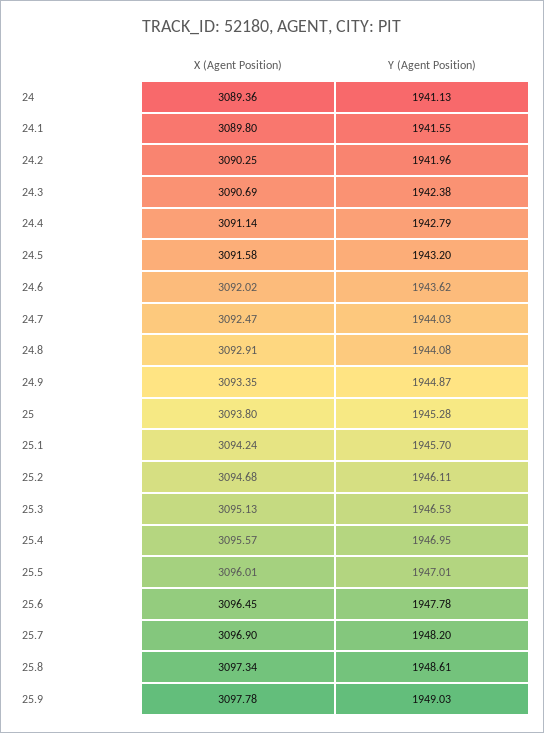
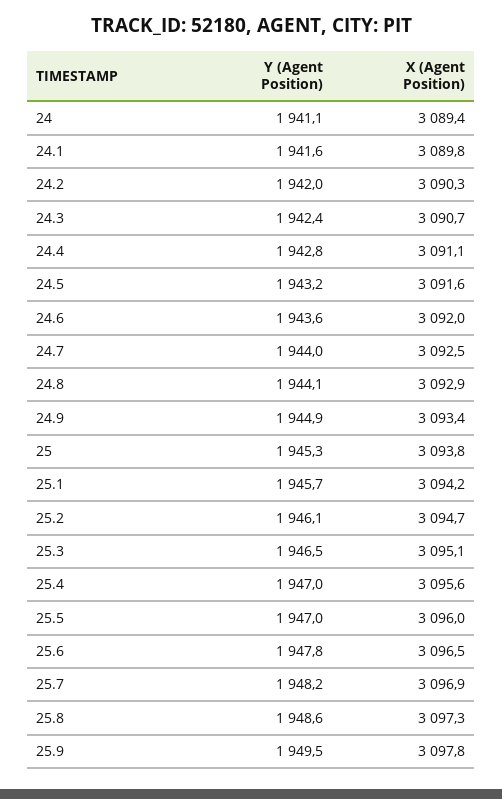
  {
    "X (Agent Position)": {
      "24": 3089.36,
      "24.1": 3089.8,
      "24.2": 3090.25,
      "24.3": 3090.69,
      "24.4": 3091.14,
      "24.5": 3091.58,
      "24.6": 3092.02,
      "24.7": 3092.47,
      "24.8": 3092.91,
      "24.9": 3093.35,
      "25": 3093.8,
      "25.1": 3094.24,
      "25.2": 3094.68,
      "25.3": 3095.13,
      "25.4": 3095.57,
      "25.5": 3096.01,
      "25.6": 3096.45,
      "25.7": 3096.9,
      "25.8": 3097.34,
      "25.9": 3097.78
    },
    "Y (Agent Position)": {
      "24": 1941.13,
      "24.1": 1941.55,
      "24.2": 1941.96,
      "24.3": 1942.38,
      "24.4": 1942.79,
      "24.5": 1943.2,
      "24.6": 1943.62,
      "24.7": 1944.03,
      "24.8": 1944.08,
      "24.9": 1944.87,
      "25": 1945.28,
      "25.1": 1945.7,
      "25.2": 1946.11,
      "25.3": 1946.53,
      "25.4": 1946.95,
      "25.5": 1947.01,
      "25.6": 1947.78,
      "25.7": 1948.2,
      "25.8": 1948.61,
-     "25.9": 1949.03
+     "25.9": 1949.5
    }
  }

